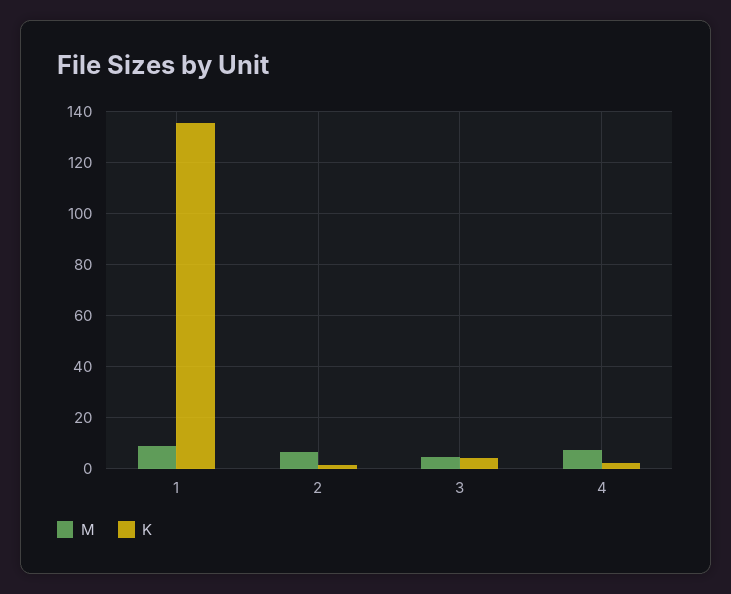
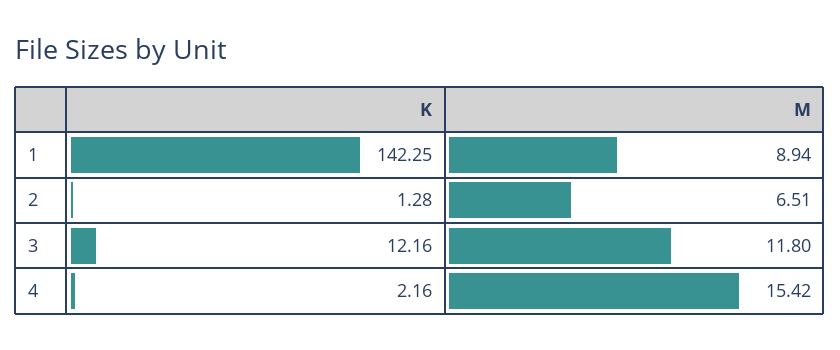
  {
    "M": {
      "1": 8.94,
      "2": 6.51,
-     "3": 5,
+     "3": 11.8,
-     "4": 7.5
+     "4": 15.42
    },
    "K": {
-     "1": 135,
+     "1": 142.25,
      "2": 1.28,
-     "3": 5,
+     "3": 12.16,
      "4": 2.16
    }
  }

